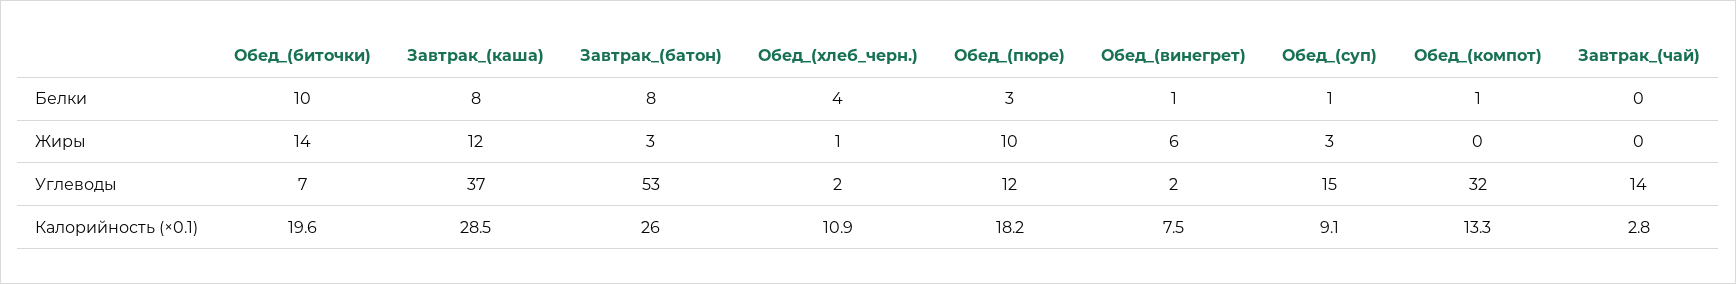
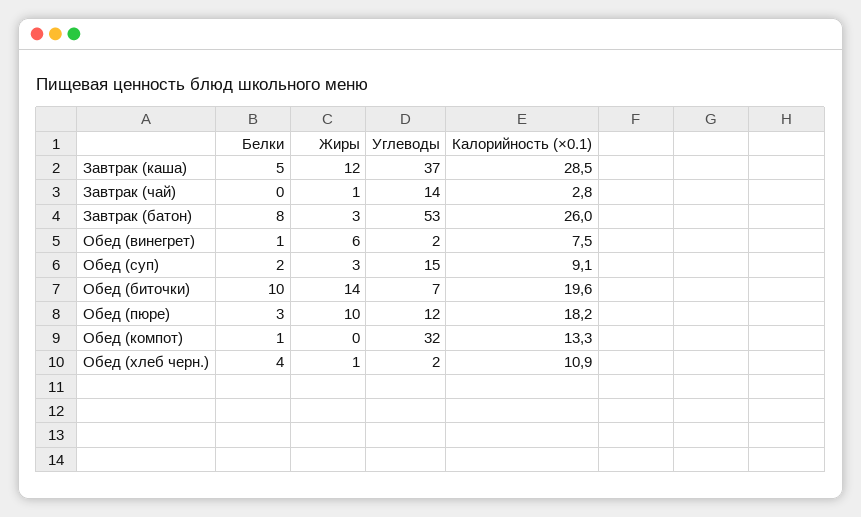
  {
    "Обед_(биточки)": {
      "Белки": 10,
      "Жиры": 14,
      "Углеводы": 7,
      "Калорийность (×0.1)": 19.6
    },
    "Завтрак_(каша)": {
-     "Белки": 8,
+     "Белки": 5,
      "Жиры": 12,
      "Углеводы": 37,
      "Калорийность (×0.1)": 28.5
    },
    "Завтрак_(батон)": {
      "Белки": 8,
      "Жиры": 3,
      "Углеводы": 53,
      "Калорийность (×0.1)": 26
    },
    "Обед_(хлеб_черн.)": {
      "Белки": 4,
      "Жиры": 1,
      "Углеводы": 2,
      "Калорийность (×0.1)": 10.9
    },
    "Обед_(пюре)": {
      "Белки": 3,
      "Жиры": 10,
      "Углеводы": 12,
      "Калорийность (×0.1)": 18.2
    },
    "Обед_(винегрет)": {
      "Белки": 1,
      "Жиры": 6,
      "Углеводы": 2,
      "Калорийность (×0.1)": 7.5
    },
    "Обед_(суп)": {
-     "Белки": 1,
+     "Белки": 2,
      "Жиры": 3,
      "Углеводы": 15,
      "Калорийность (×0.1)": 9.1
    },
    "Обед_(компот)": {
      "Белки": 1,
      "Жиры": 0,
      "Углеводы": 32,
      "Калорийность (×0.1)": 13.3
    },
    "Завтрак_(чай)": {
      "Белки": 0,
-     "Жиры": 0,
+     "Жиры": 1,
      "Углеводы": 14,
      "Калорийность (×0.1)": 2.8
    }
  }

